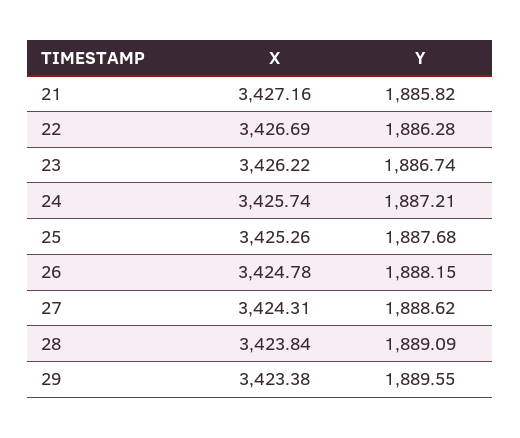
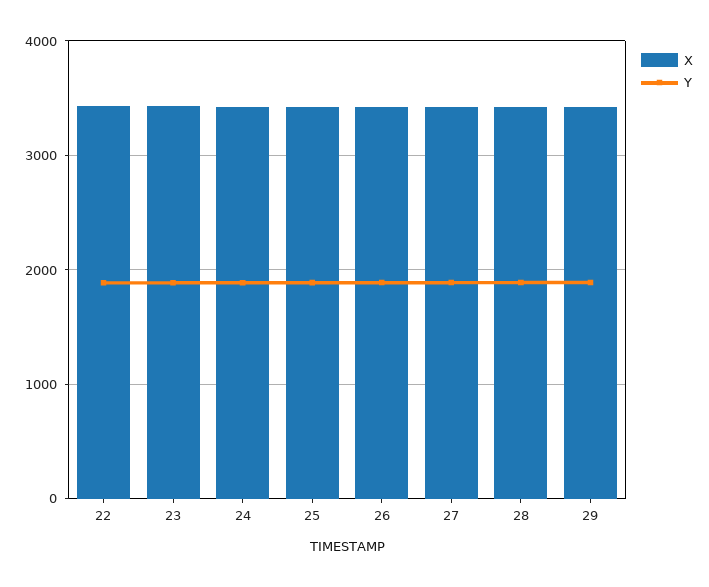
  {
    "X": {
-     "21": 3427.16,
      "22": 3426.69,
      "23": 3426.22,
      "24": 3425.74,
      "25": 3425.26,
      "26": 3424.78,
      "27": 3424.31,
      "28": 3423.84,
      "29": 3423.38
    },
    "Y": {
-     "21": 1885.82,
      "22": 1886.28,
      "23": 1886.74,
      "24": 1887.21,
      "25": 1887.68,
      "26": 1888.15,
      "27": 1888.62,
      "28": 1889.09,
      "29": 1889.55
    }
  }

